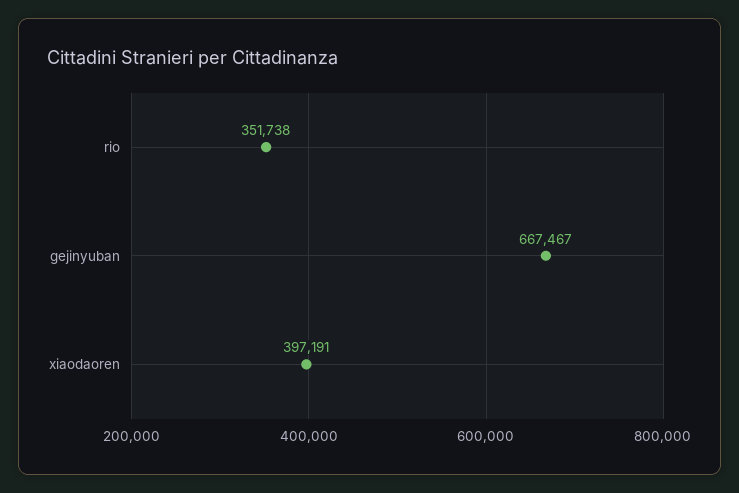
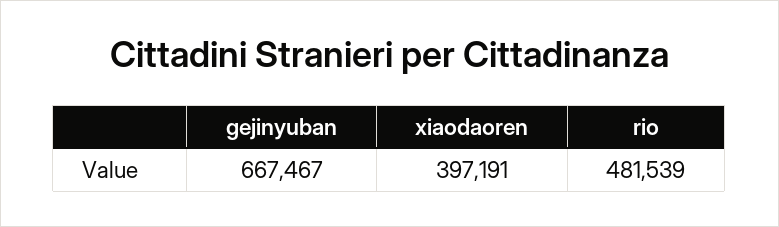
  {
-   "rio": 351738,
+   "rio": 481539,
    "gejinyuban": 667467,
    "xiaodaoren": 397191
  }

